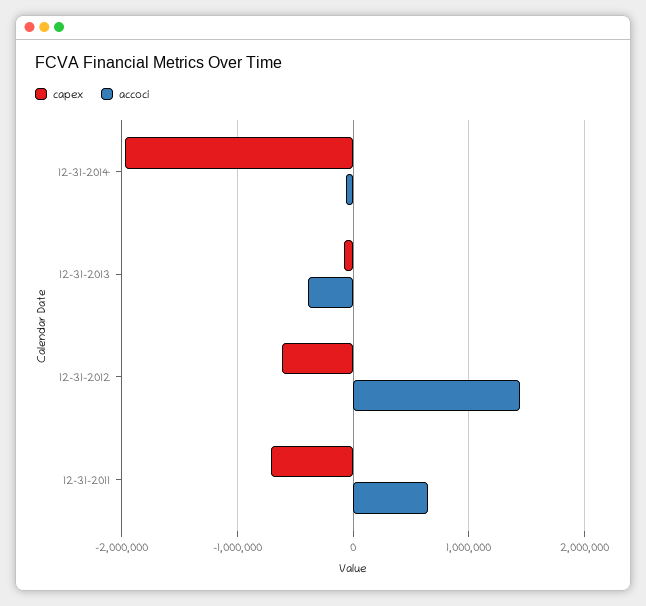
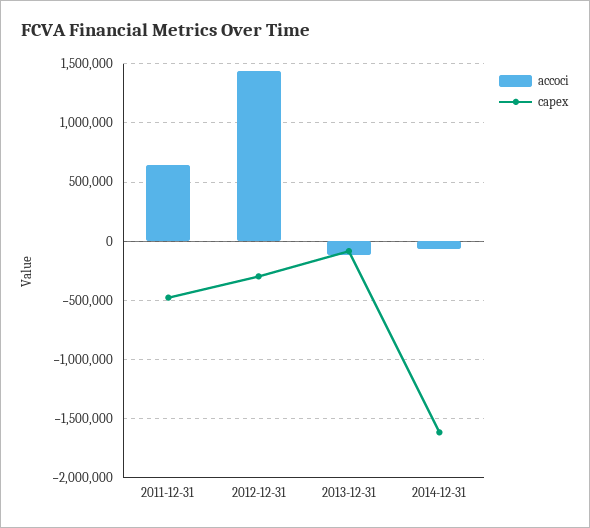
  {
    "capex": {
-     "12-31-2014": -2000000,
+     "12-31-2014": -1600000,
      "12-31-2013": -100000,
-     "12-31-2012": -600000,
+     "12-31-2012": -300000,
-     "12-31-2011": -700000
+     "12-31-2011": -500000
    },
    "accoci": {
      "12-31-2014": -100000,
-     "12-31-2013": -400000,
+     "12-31-2013": -100000,
      "12-31-2012": 1400000,
      "12-31-2011": 600000
    }
  }

